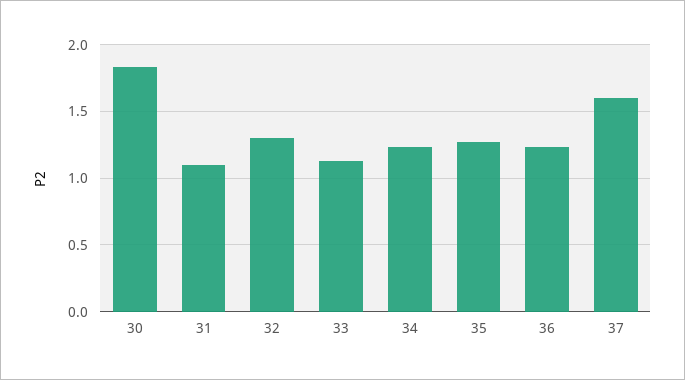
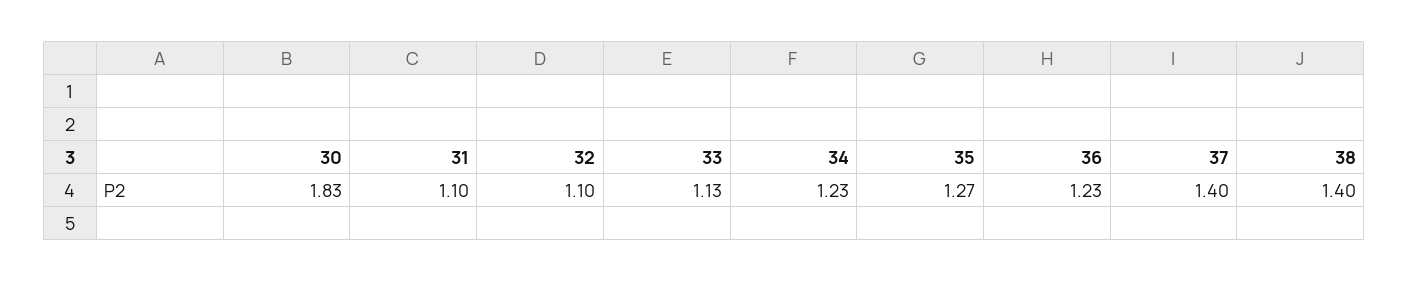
  {
    "30": 1.83,
    "31": 1.1,
-   "32": 1.3,
+   "32": 1.1,
    "33": 1.13,
    "34": 1.23,
    "35": 1.27,
    "36": 1.23,
-   "37": 1.6
+   "37": 1.4,
+   "38": 1.4
  }

